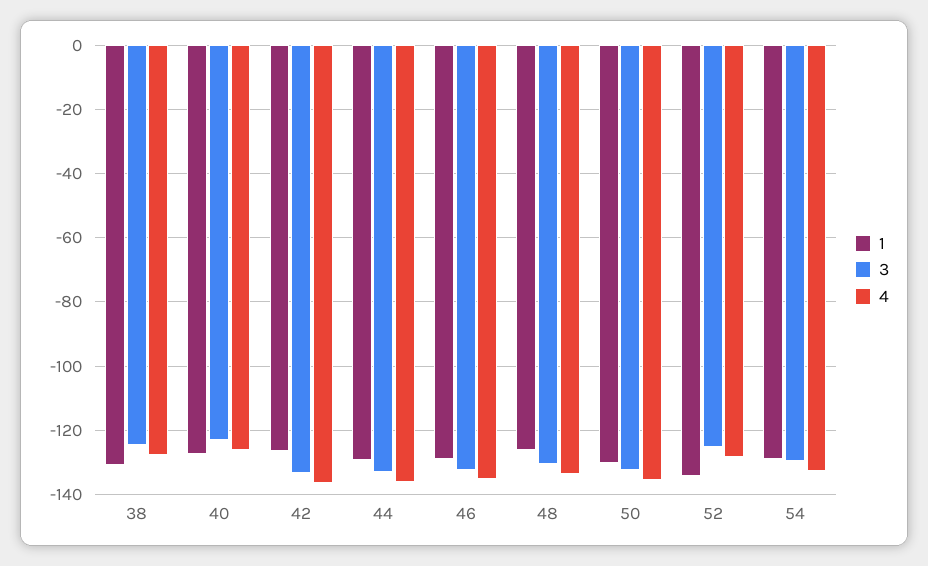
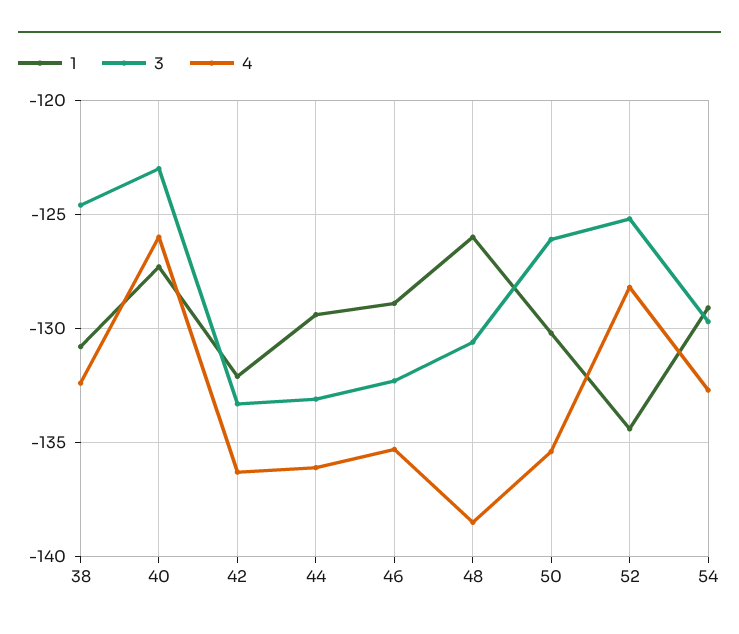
  {
    "1": {
      "38": -131,
      "40": -127.5,
-     "42": -126,
+     "42": -132,
      "44": -129.5,
      "46": -129,
      "48": -126,
      "50": -130,
      "52": -134.5,
      "54": -129
    },
    "3": {
      "38": -124.5,
      "40": -123,
      "42": -133.5,
      "44": -133,
      "46": -132.5,
      "48": -130.5,
-     "50": -132,
+     "50": -126,
      "52": -125,
      "54": -129.5
    },
    "4": {
-     "38": -128,
+     "38": -132.5,
      "40": -126,
      "42": -136.5,
      "44": -136,
      "46": -135.5,
-     "48": -134,
+     "48": -138.5,
      "50": -135.5,
      "52": -128,
      "54": -132.5
    }
  }

